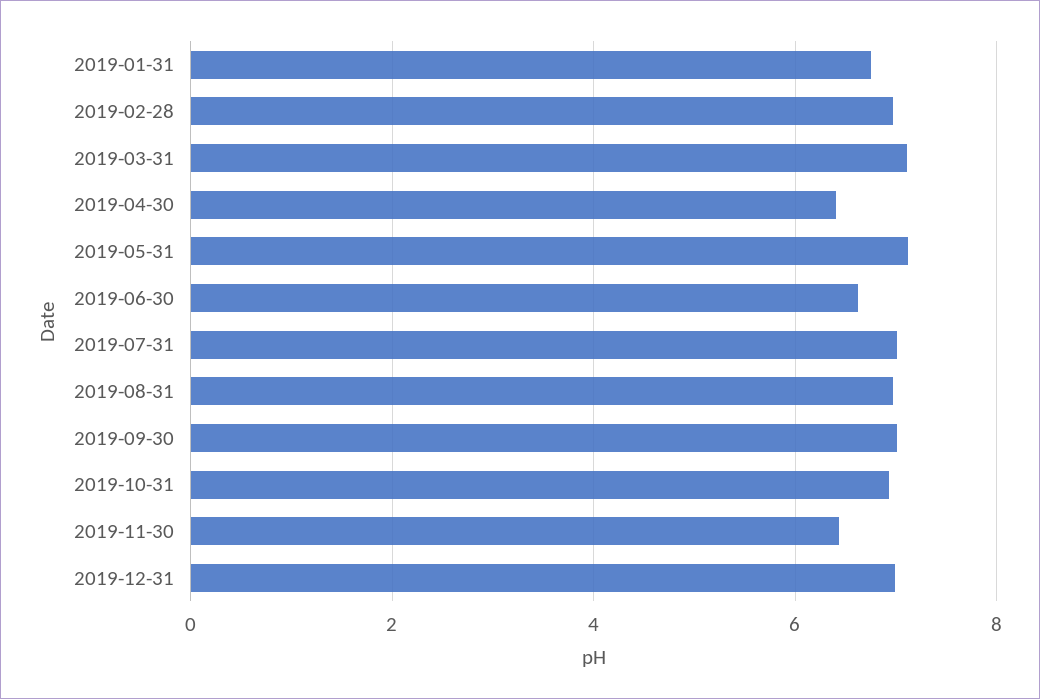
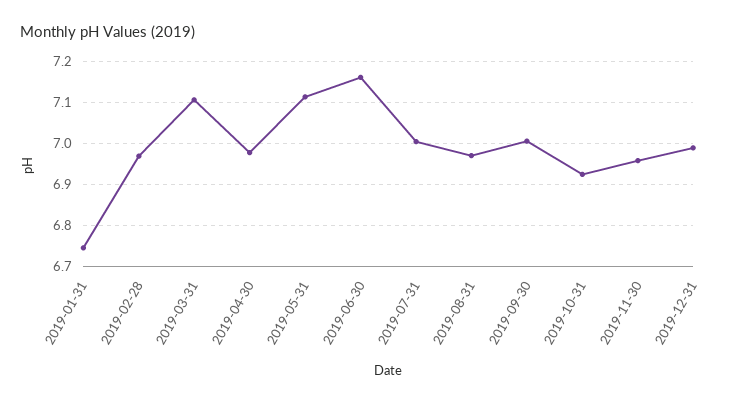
  {
    "2019-01-31": 6.74,
    "2019-02-28": 6.98,
    "2019-03-31": 7.1,
-   "2019-04-30": 6.4,
+   "2019-04-30": 6.98,
    "2019-05-31": 7.12,
-   "2019-06-30": 6.6,
+   "2019-06-30": 7.16,
    "2019-07-31": 7,
    "2019-08-31": 6.98,
    "2019-09-30": 7,
    "2019-10-31": 6.92,
-   "2019-11-30": 6.4,
+   "2019-11-30": 6.96,
    "2019-12-31": 7
  }

